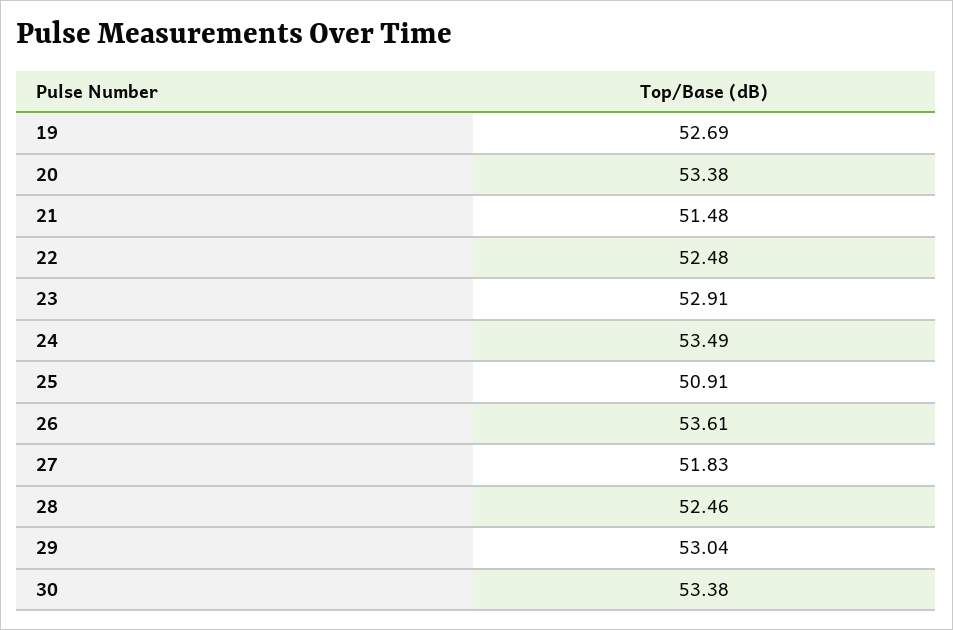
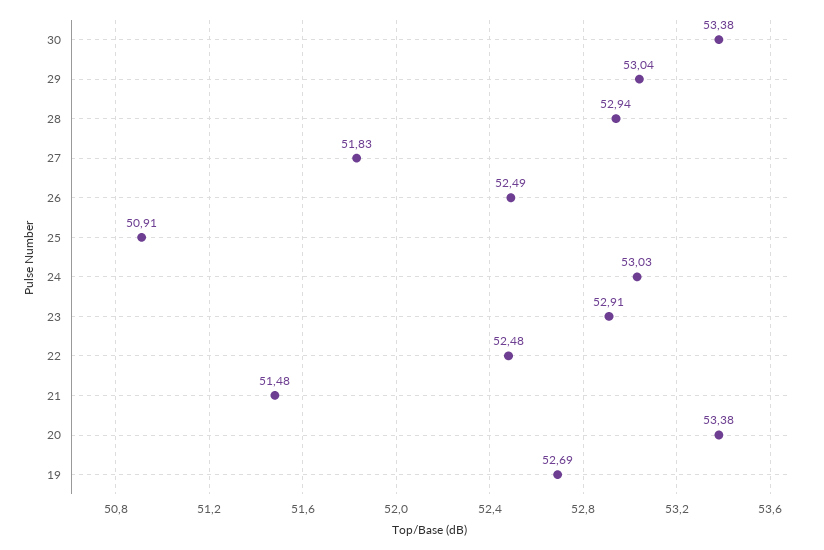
  {
    "19": 52.69,
    "20": 53.38,
    "21": 51.48,
    "22": 52.48,
    "23": 52.91,
-   "24": 53.49,
+   "24": 53.03,
    "25": 50.91,
-   "26": 53.61,
+   "26": 52.49,
    "27": 51.83,
-   "28": 52.46,
+   "28": 52.94,
    "29": 53.04,
    "30": 53.38
  }

